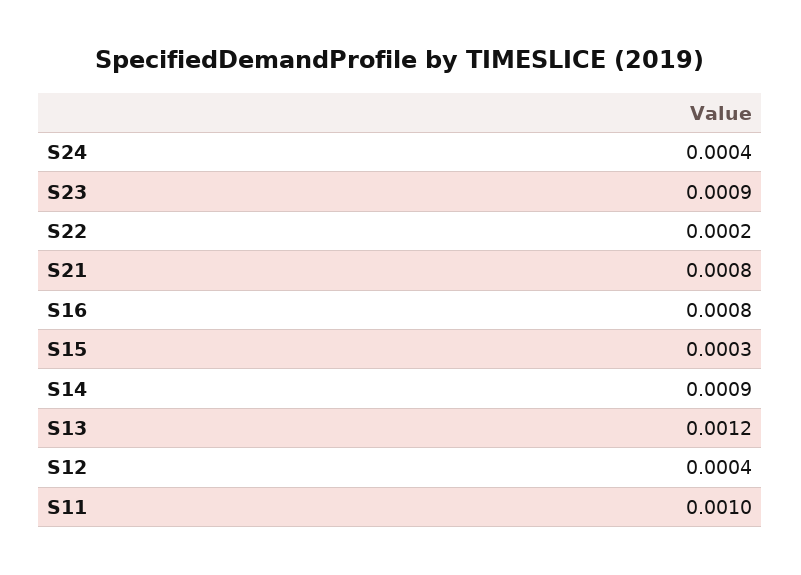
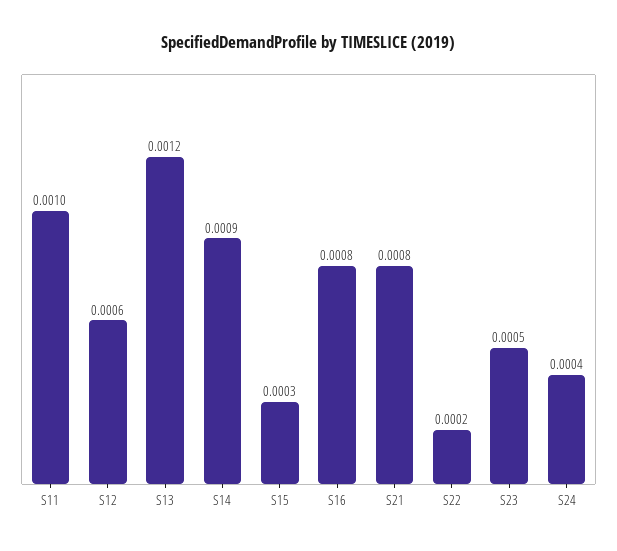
  {
    "S24": 0.0004,
-   "S23": 0.0009,
+   "S23": 0.0005,
    "S22": 0.0002,
    "S21": 0.0008,
    "S16": 0.0008,
    "S15": 0.0003,
    "S14": 0.0009,
    "S13": 0.0012,
-   "S12": 0.0004,
+   "S12": 0.0006,
    "S11": 0.001
  }

